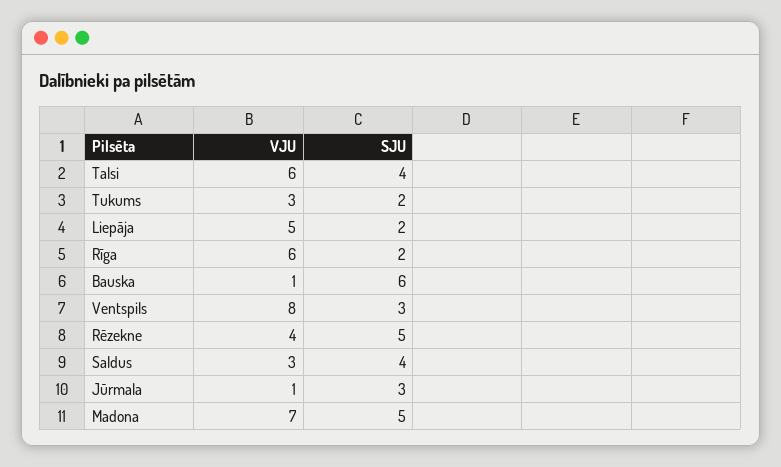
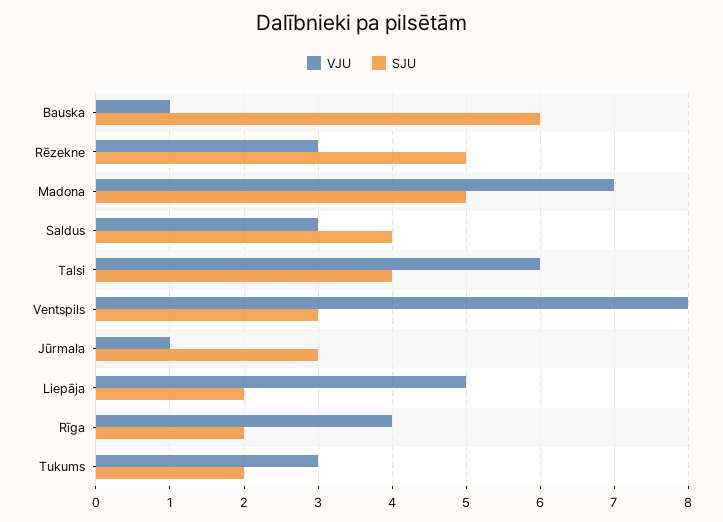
  {
    "VJU": {
      "Talsi": 6,
      "Tukums": 3,
      "Liepāja": 5,
-     "Rīga": 6,
+     "Rīga": 4,
      "Bauska": 1,
      "Ventspils": 8,
-     "Rēzekne": 4,
+     "Rēzekne": 3,
      "Saldus": 3,
      "Jūrmala": 1,
      "Madona": 7
    },
    "SJU": {
      "Talsi": 4,
      "Tukums": 2,
      "Liepāja": 2,
      "Rīga": 2,
      "Bauska": 6,
      "Ventspils": 3,
      "Rēzekne": 5,
      "Saldus": 4,
      "Jūrmala": 3,
      "Madona": 5
    }
  }

